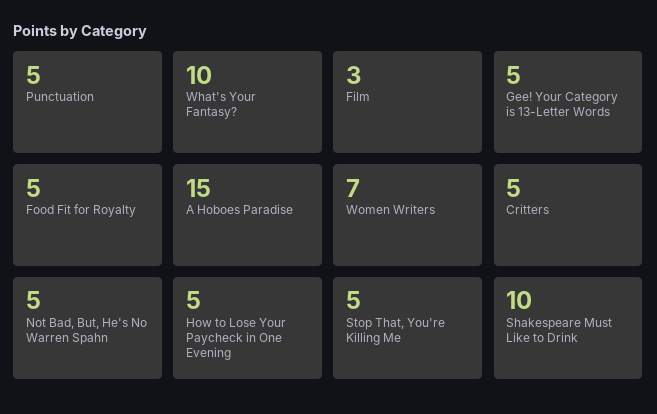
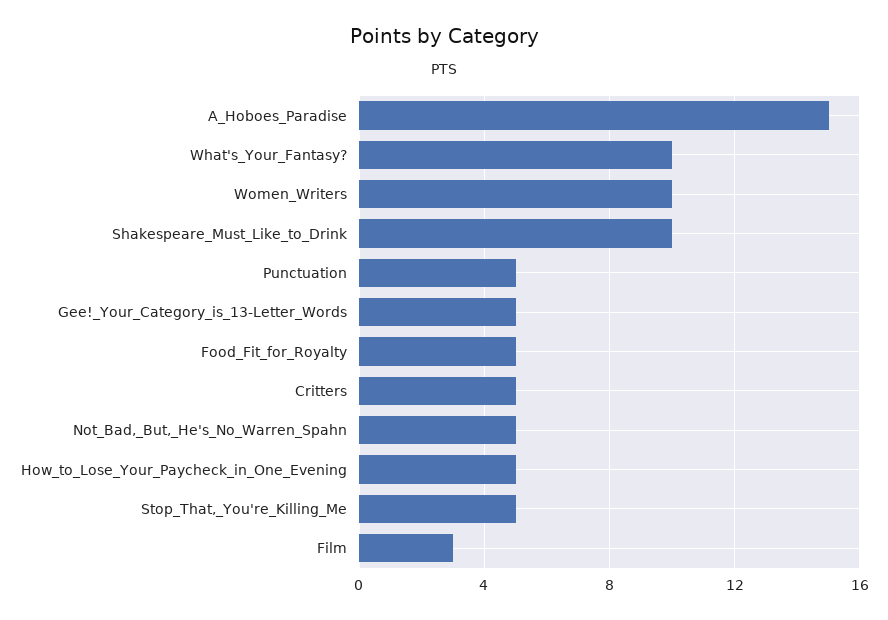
  {
    "Punctuation": 5,
    "What's Your Fantasy?": 10,
    "Film": 3,
    "Gee! Your Category is 13-Letter Words": 5,
    "Food Fit for Royalty": 5,
    "A Hoboes Paradise": 15,
-   "Women Writers": 7,
+   "Women Writers": 10,
    "Critters": 5,
    "Not Bad, But, He's No Warren Spahn": 5,
    "How to Lose Your Paycheck in One Evening": 5,
    "Stop That, You're Killing Me": 5,
    "Shakespeare Must Like to Drink": 10
  }

